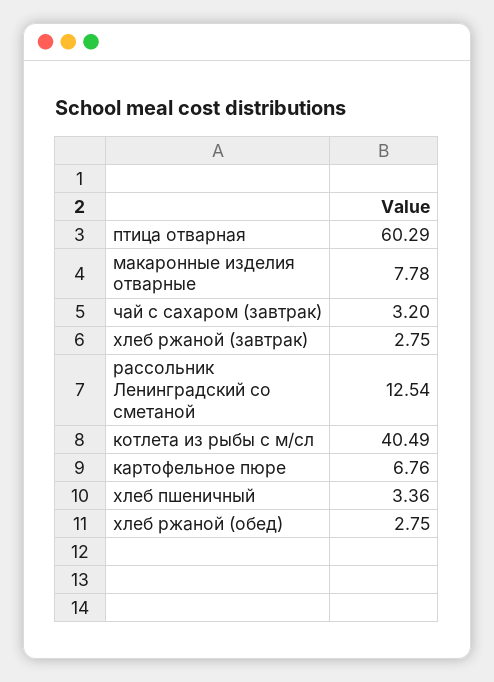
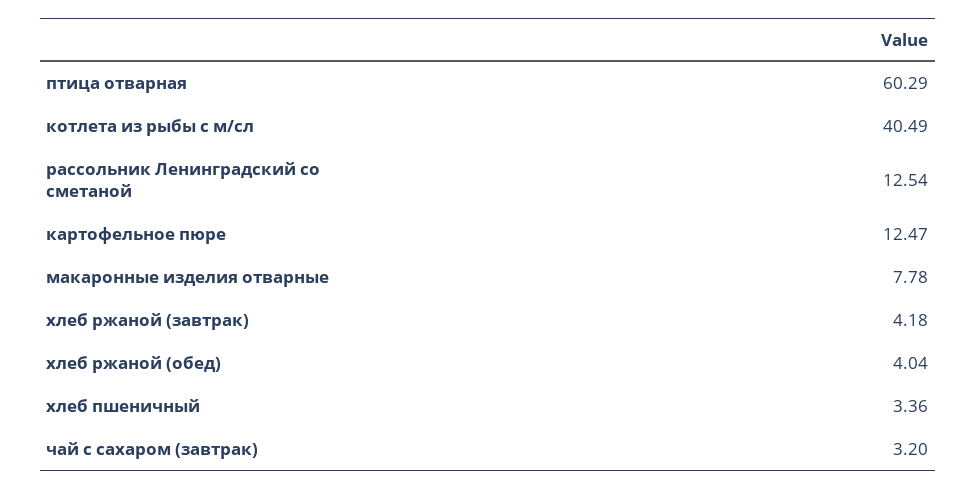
  {
    "птица отварная": 60.29,
    "макаронные изделия отварные": 7.78,
    "чай с сахаром (завтрак)": 3.2,
-   "хлеб ржаной (завтрак)": 2.75,
+   "хлеб ржаной (завтрак)": 4.18,
    "рассольник Ленинградский со сметаной": 12.54,
    "котлета из рыбы с м/сл": 40.49,
-   "картофельное пюре": 6.76,
+   "картофельное пюре": 12.47,
    "хлеб пшеничный": 3.36,
-   "хлеб ржаной (обед)": 2.75
+   "хлеб ржаной (обед)": 4.04
  }

